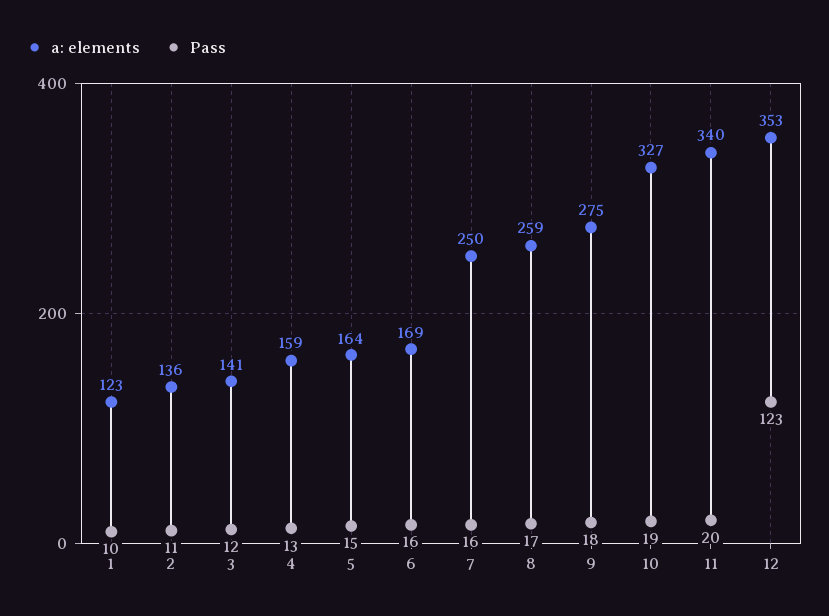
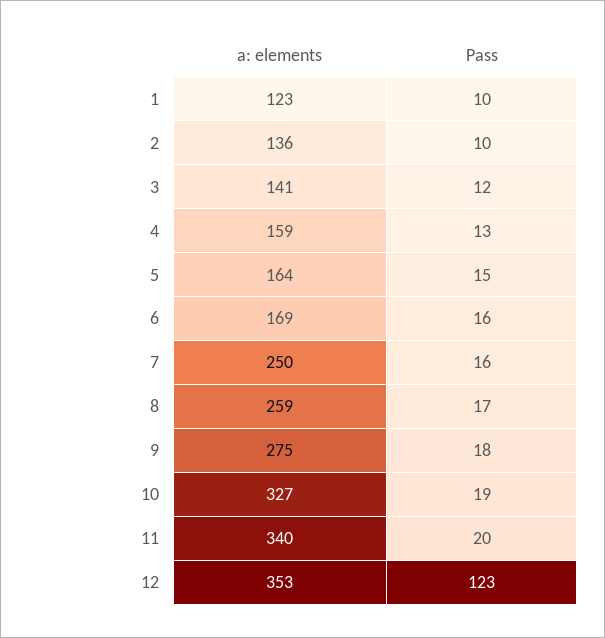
  {
    "a: elements": {
      "1": 123,
      "2": 136,
      "3": 141,
      "4": 159,
      "5": 164,
      "6": 169,
      "7": 250,
      "8": 259,
      "9": 275,
      "10": 327,
      "11": 340,
      "12": 353
    },
    "Pass": {
      "1": 10,
-     "2": 11,
+     "2": 10,
      "3": 12,
      "4": 13,
      "5": 15,
      "6": 16,
      "7": 16,
      "8": 17,
      "9": 18,
      "10": 19,
      "11": 20,
      "12": 123
    }
  }

